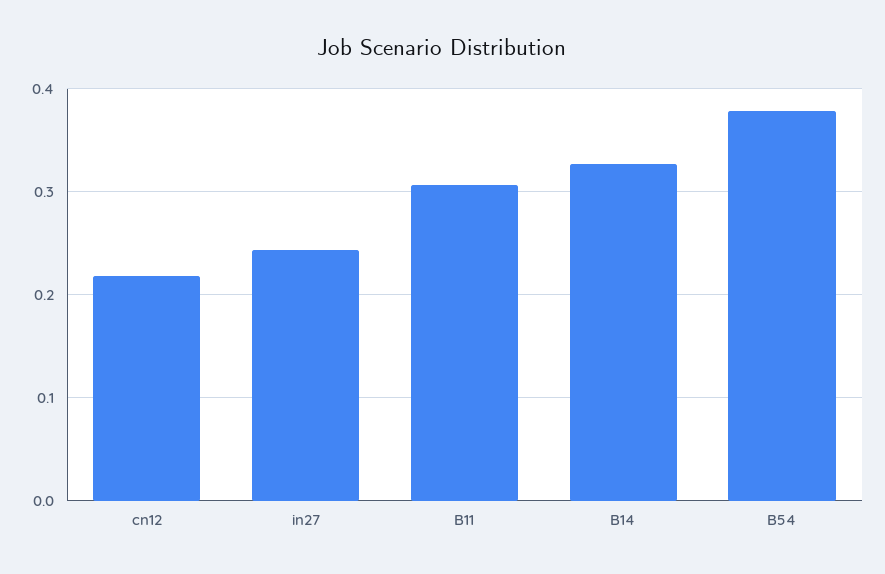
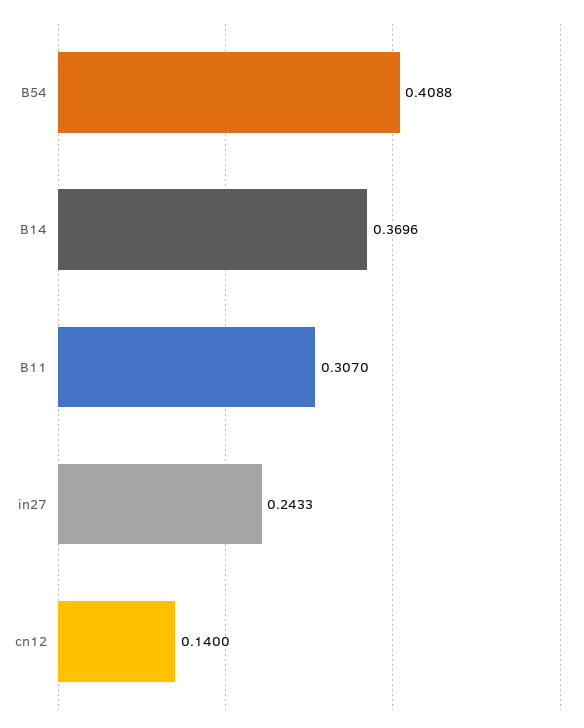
  {
-   "cn12": 0.22,
+   "cn12": 0.14,
    "in27": 0.2433,
    "B11": 0.307,
-   "B14": 0.33,
+   "B14": 0.3696,
-   "B54": 0.38
+   "B54": 0.4088
  }

